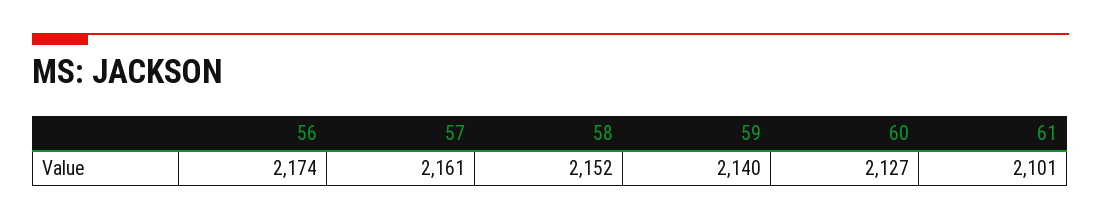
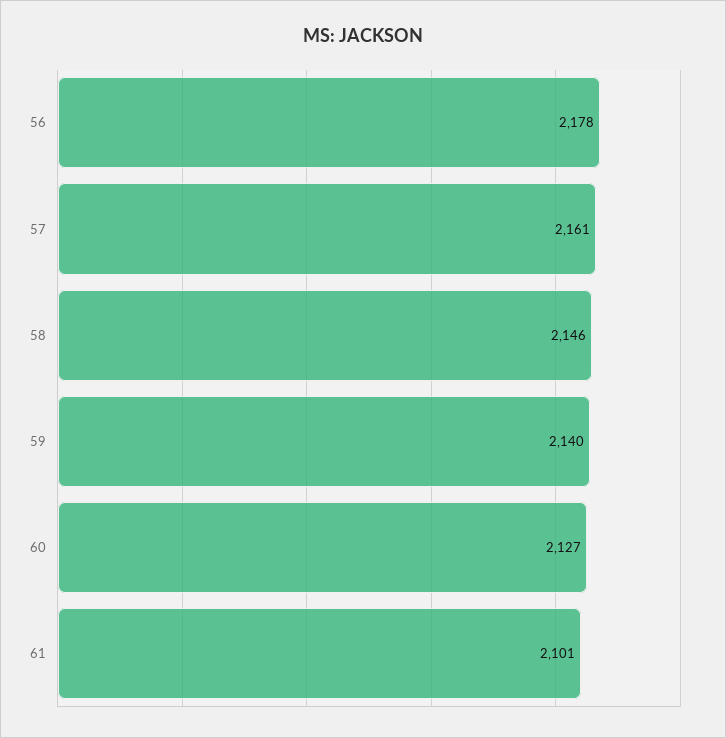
  {
-   "56": 2174,
+   "56": 2178,
    "57": 2161,
-   "58": 2152,
+   "58": 2146,
    "59": 2140,
    "60": 2127,
    "61": 2101
  }

